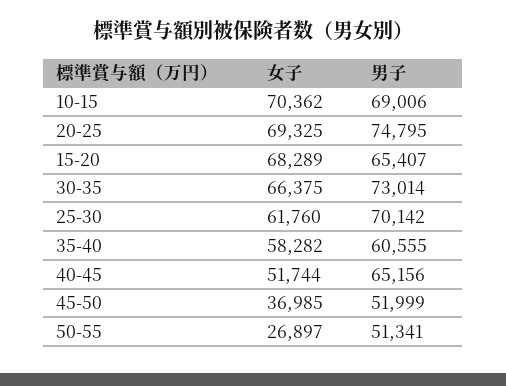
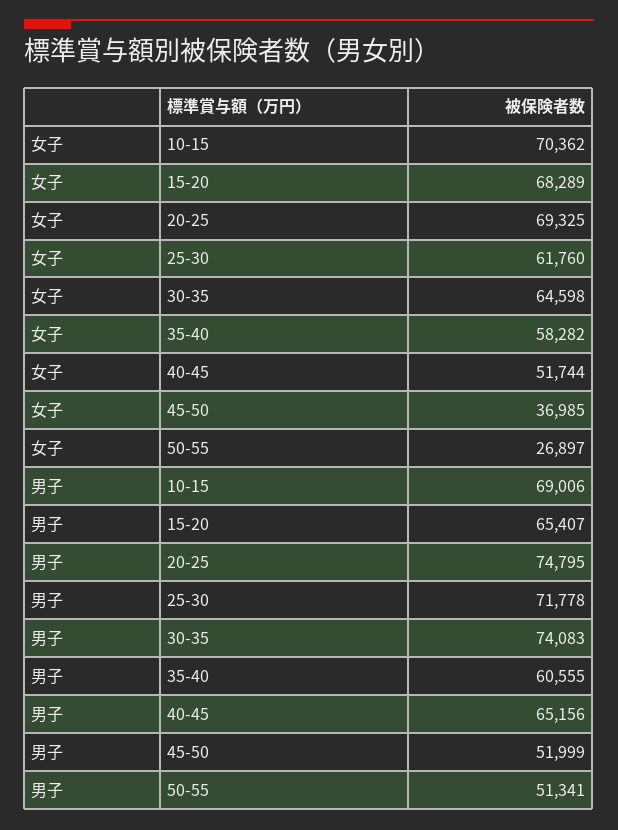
  {
    "女子": {
      "10-15": 70362,
      "20-25": 69325,
      "15-20": 68289,
-     "30-35": 66375,
+     "30-35": 64598,
      "25-30": 61760,
      "35-40": 58282,
      "40-45": 51744,
      "45-50": 36985,
      "50-55": 26897
    },
    "男子": {
      "10-15": 69006,
      "20-25": 74795,
      "15-20": 65407,
-     "30-35": 73014,
+     "30-35": 74083,
-     "25-30": 70142,
+     "25-30": 71778,
      "35-40": 60555,
      "40-45": 65156,
      "45-50": 51999,
      "50-55": 51341
    }
  }

